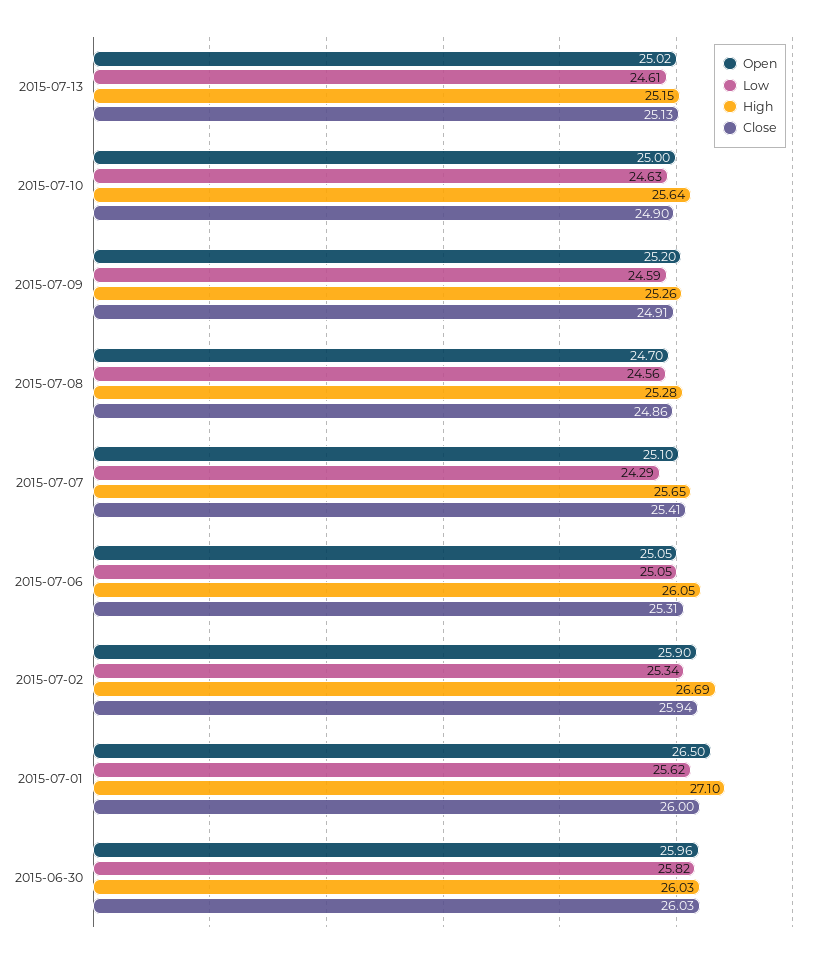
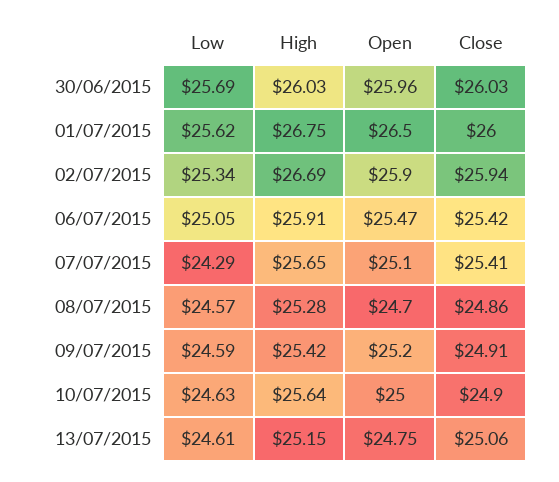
  {
    "Open": {
-     "2015-07-13": 25.02,
+     "2015-07-13": 24.75,
      "2015-07-10": 25,
      "2015-07-09": 25.2,
      "2015-07-08": 24.7,
      "2015-07-07": 25.1,
-     "2015-07-06": 25.05,
+     "2015-07-06": 25.47,
      "2015-07-02": 25.9,
      "2015-07-01": 26.5,
      "2015-06-30": 25.96
    },
    "Low": {
      "2015-07-13": 24.61,
      "2015-07-10": 24.63,
      "2015-07-09": 24.59,
-     "2015-07-08": 24.56,
+     "2015-07-08": 24.57,
      "2015-07-07": 24.29,
      "2015-07-06": 25.05,
      "2015-07-02": 25.34,
      "2015-07-01": 25.62,
-     "2015-06-30": 25.82
+     "2015-06-30": 25.69
    },
    "High": {
      "2015-07-13": 25.15,
      "2015-07-10": 25.64,
-     "2015-07-09": 25.26,
+     "2015-07-09": 25.42,
      "2015-07-08": 25.28,
      "2015-07-07": 25.65,
-     "2015-07-06": 26.05,
+     "2015-07-06": 25.91,
      "2015-07-02": 26.69,
-     "2015-07-01": 27.1,
+     "2015-07-01": 26.75,
      "2015-06-30": 26.03
    },
    "Close": {
-     "2015-07-13": 25.13,
+     "2015-07-13": 25.06,
      "2015-07-10": 24.9,
      "2015-07-09": 24.91,
      "2015-07-08": 24.86,
      "2015-07-07": 25.41,
-     "2015-07-06": 25.31,
+     "2015-07-06": 25.42,
      "2015-07-02": 25.94,
      "2015-07-01": 26,
      "2015-06-30": 26.03
    }
  }

